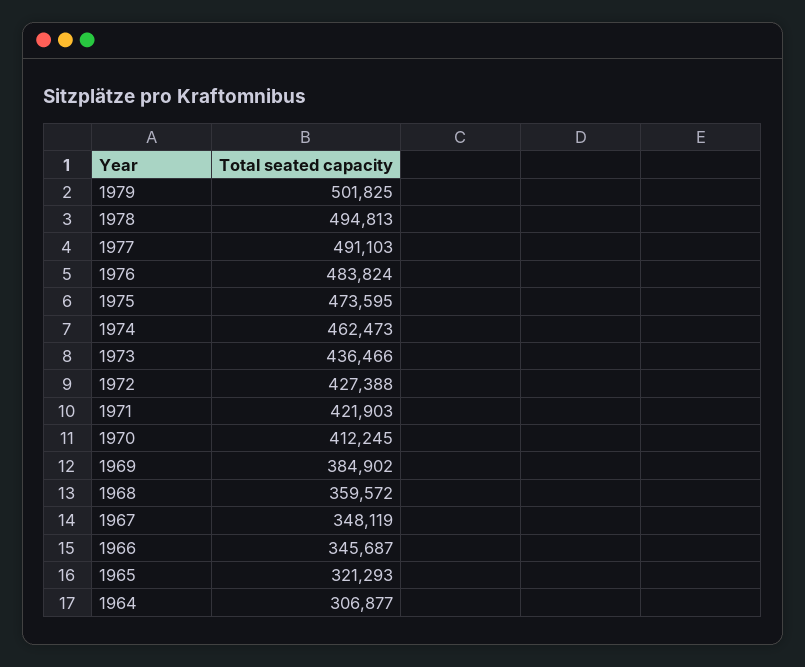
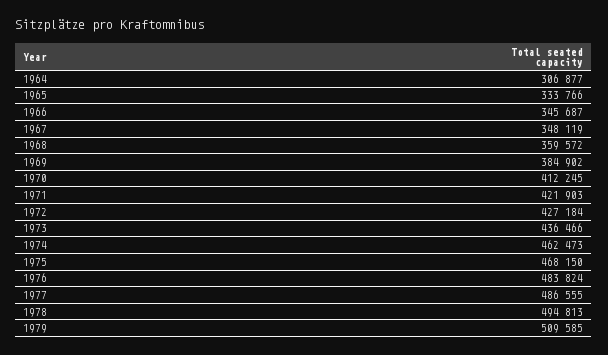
  {
-   "1979": 501825,
+   "1979": 509585,
    "1978": 494813,
-   "1977": 491103,
+   "1977": 486555,
    "1976": 483824,
-   "1975": 473595,
+   "1975": 468150,
    "1974": 462473,
    "1973": 436466,
-   "1972": 427388,
+   "1972": 427184,
    "1971": 421903,
    "1970": 412245,
    "1969": 384902,
    "1968": 359572,
    "1967": 348119,
    "1966": 345687,
-   "1965": 321293,
+   "1965": 333766,
    "1964": 306877
  }

